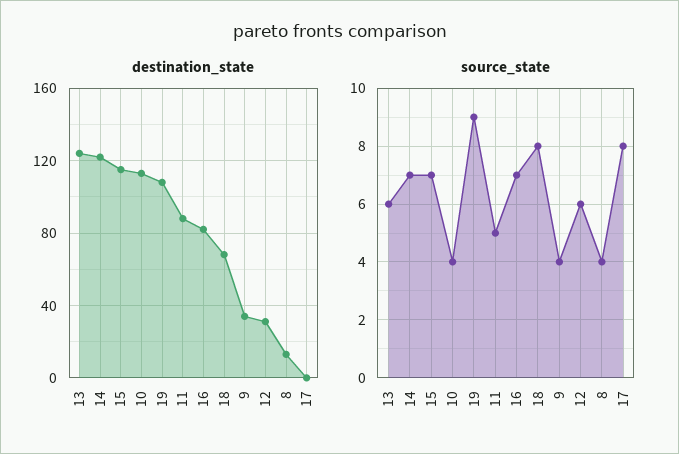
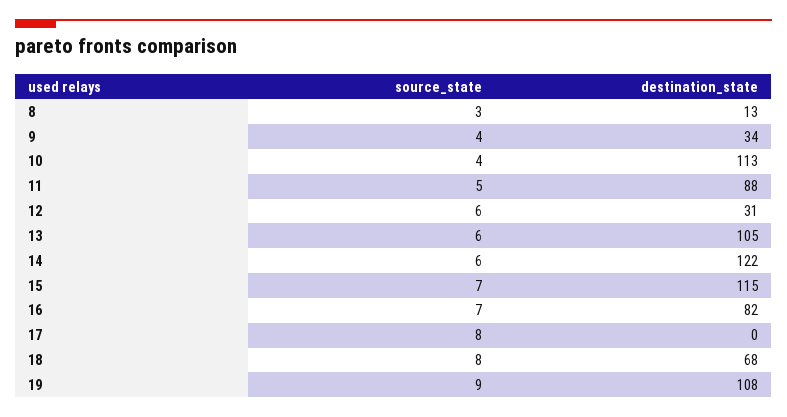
  {
    "destination_state": {
-     "13": 125,
+     "13": 105,
      "14": 122,
      "15": 115,
      "10": 113,
      "19": 108,
      "11": 88,
      "16": 82,
      "18": 68,
      "9": 34,
      "12": 31,
      "8": 13,
      "17": 0
    },
    "source_state": {
      "13": 6,
-     "14": 7,
+     "14": 6,
      "15": 7,
      "10": 4,
      "19": 9,
      "11": 5,
      "16": 7,
      "18": 8,
      "9": 4,
      "12": 6,
-     "8": 4,
+     "8": 3,
      "17": 8
    }
  }

